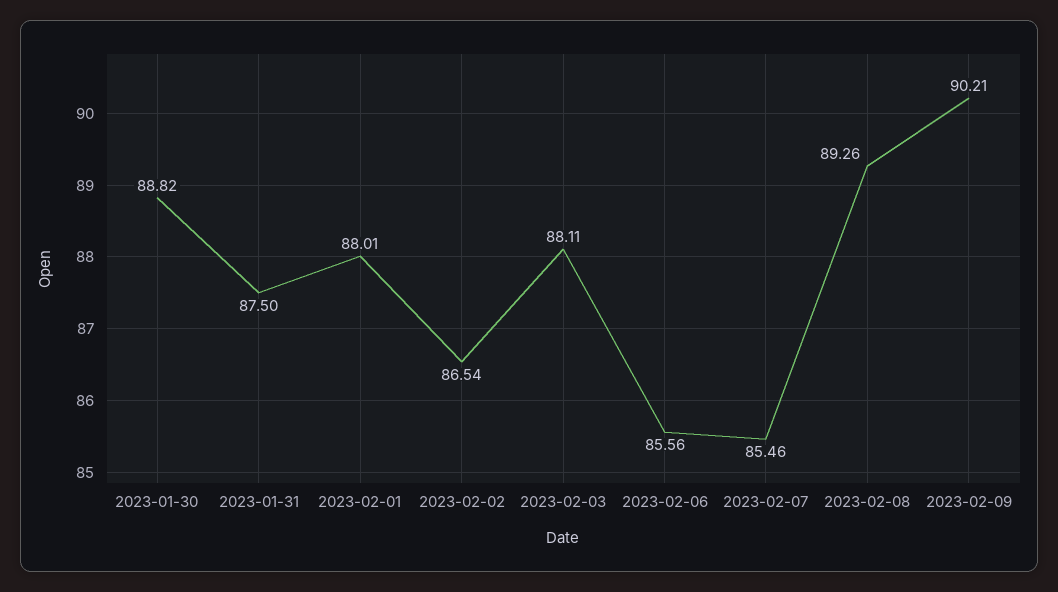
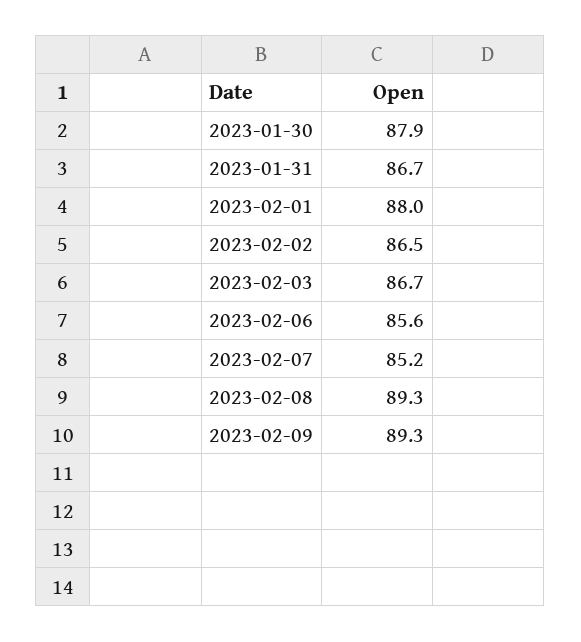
  {
-   "2023-01-30": 88.82,
+   "2023-01-30": 87.9,
-   "2023-01-31": 87.5,
+   "2023-01-31": 86.7,
    "2023-02-01": 88.01,
    "2023-02-02": 86.54,
-   "2023-02-03": 88.11,
+   "2023-02-03": 86.7,
    "2023-02-06": 85.56,
-   "2023-02-07": 85.46,
+   "2023-02-07": 85.2,
    "2023-02-08": 89.26,
-   "2023-02-09": 90.21
+   "2023-02-09": 89.3
  }

